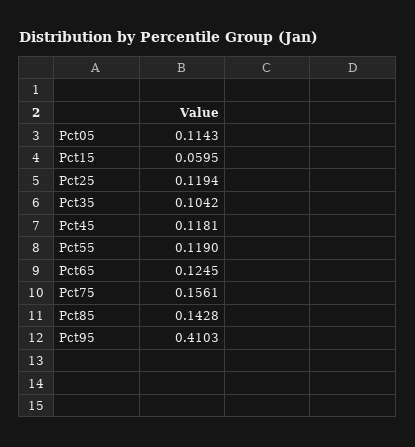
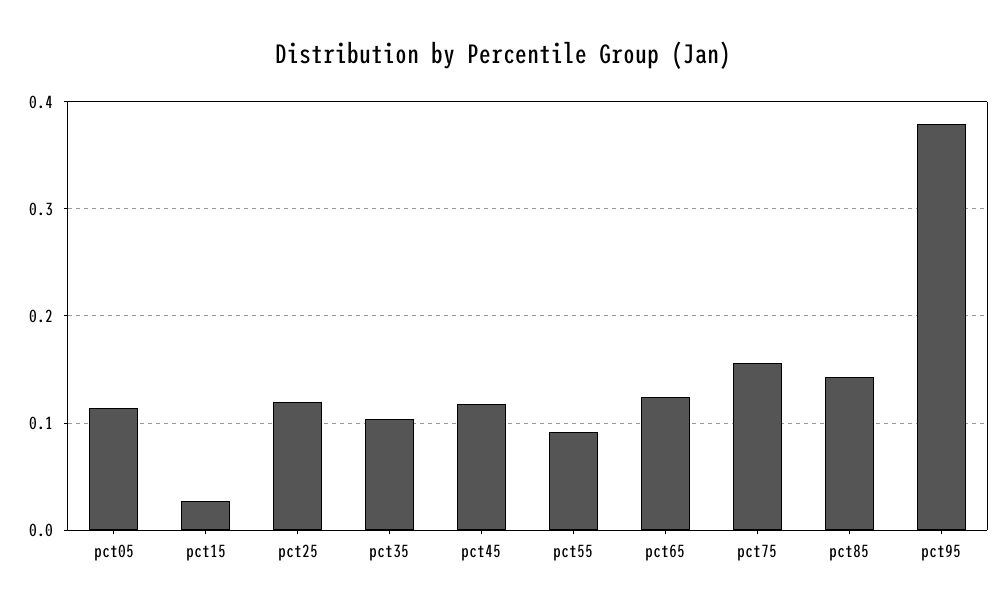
  {
    "Pct05": 0.1143,
-   "Pct15": 0.0595,
+   "Pct15": 0.03,
    "Pct25": 0.1194,
    "Pct35": 0.1042,
    "Pct45": 0.1181,
-   "Pct55": 0.119,
+   "Pct55": 0.09,
    "Pct65": 0.1245,
    "Pct75": 0.1561,
    "Pct85": 0.1428,
-   "Pct95": 0.4103
+   "Pct95": 0.38
  }

